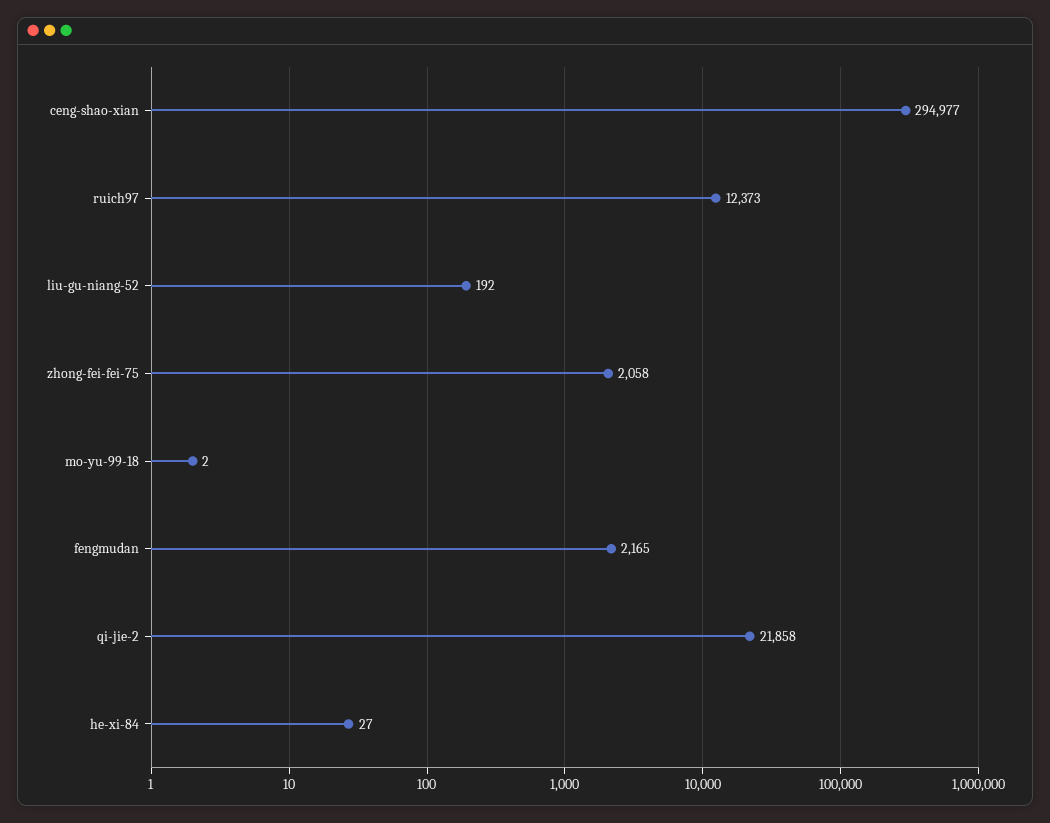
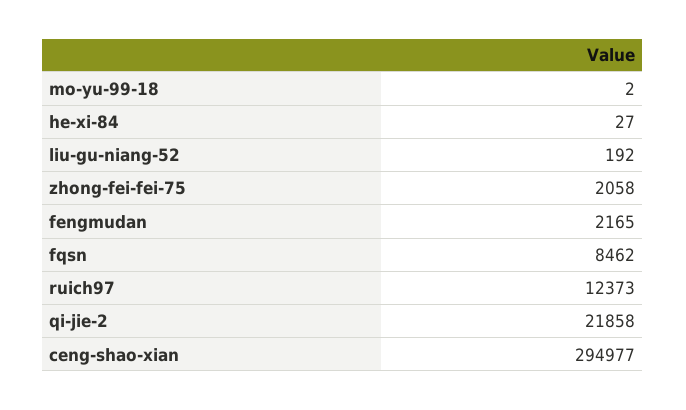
  {
    "ceng-shao-xian": 294977,
    "ruich97": 12373,
    "liu-gu-niang-52": 192,
    "zhong-fei-fei-75": 2058,
    "mo-yu-99-18": 2,
    "fengmudan": 2165,
    "qi-jie-2": 21858,
-   "he-xi-84": 27
+   "he-xi-84": 27,
+   "fqsn": 8462
  }

